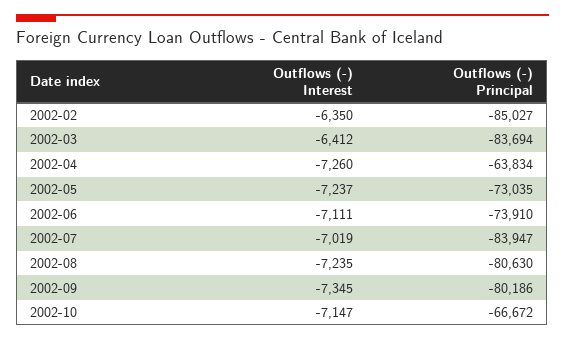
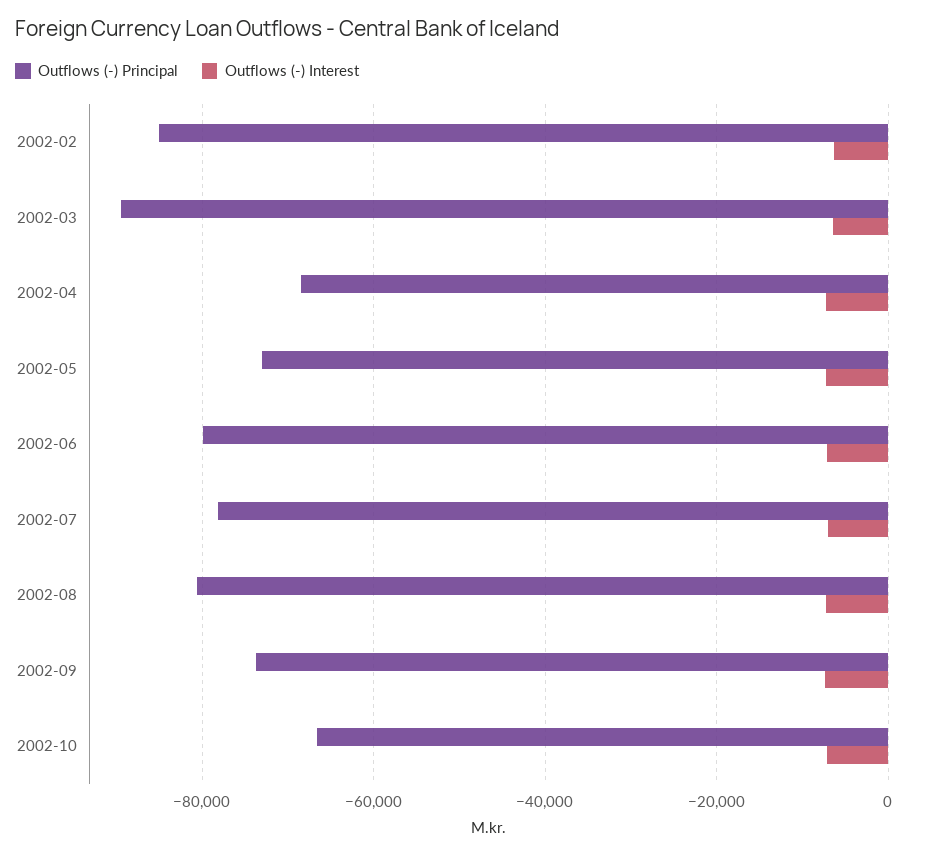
  {
    "Outflows (-) Interest": {
      "2002-02": -6350,
      "2002-03": -6412,
      "2002-04": -7260,
      "2002-05": -7237,
      "2002-06": -7111,
      "2002-07": -7019,
      "2002-08": -7235,
      "2002-09": -7345,
      "2002-10": -7147
    },
    "Outflows (-) Principal": {
      "2002-02": -85027,
-     "2002-03": -83694,
+     "2002-03": -90000,
-     "2002-04": -63834,
+     "2002-04": -68000,
      "2002-05": -73035,
-     "2002-06": -73910,
+     "2002-06": -80000,
-     "2002-07": -83947,
+     "2002-07": -78000,
      "2002-08": -80630,
-     "2002-09": -80186,
+     "2002-09": -74000,
      "2002-10": -66672
    }
  }

